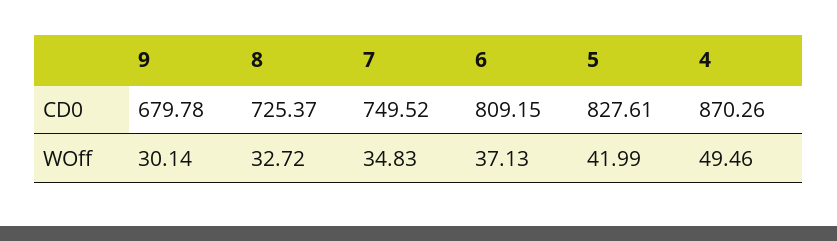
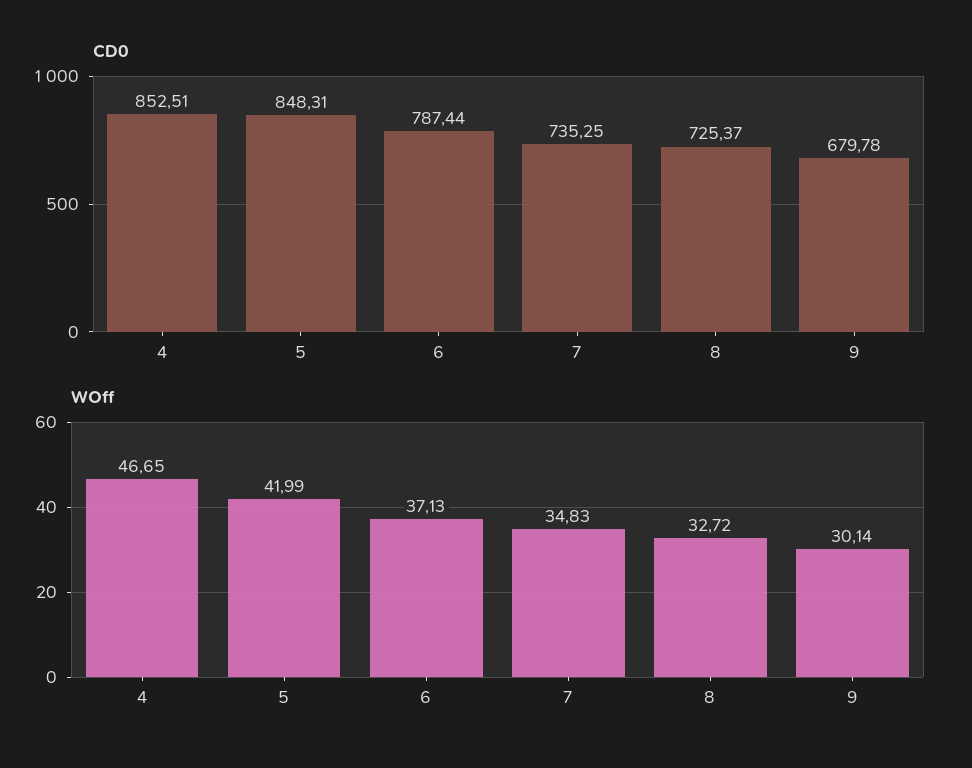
  {
    "CD0": {
      "9": 679.78,
      "8": 725.37,
-     "7": 749.52,
+     "7": 735.25,
-     "6": 809.15,
+     "6": 787.44,
-     "5": 827.61,
+     "5": 848.31,
-     "4": 870.26
+     "4": 852.51
    },
    "WOff": {
      "9": 30.14,
      "8": 32.72,
      "7": 34.83,
      "6": 37.13,
      "5": 41.99,
-     "4": 49.46
+     "4": 46.65
    }
  }

